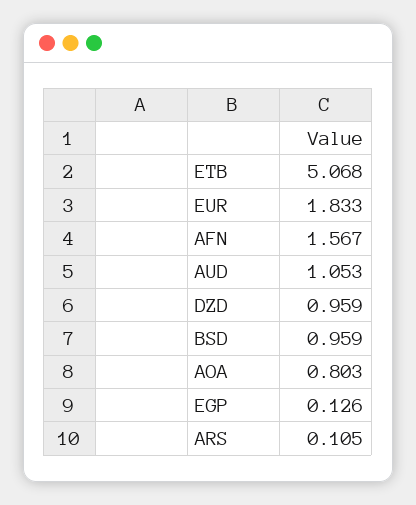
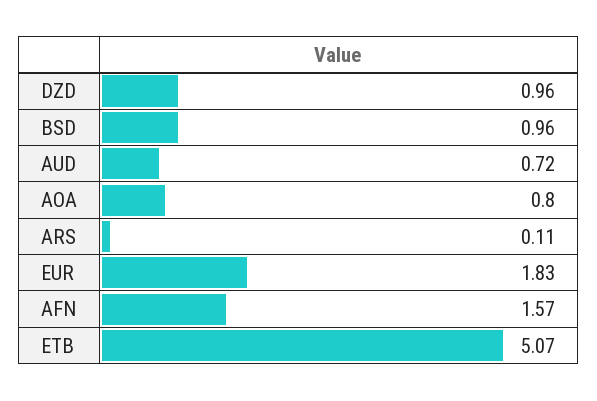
  {
    "ETB": 5.068,
    "EUR": 1.833,
    "AFN": 1.567,
-   "AUD": 1.053,
+   "AUD": 0.72,
    "DZD": 0.959,
    "BSD": 0.959,
    "AOA": 0.803,
-   "EGP": 0.126,
    "ARS": 0.105
  }

